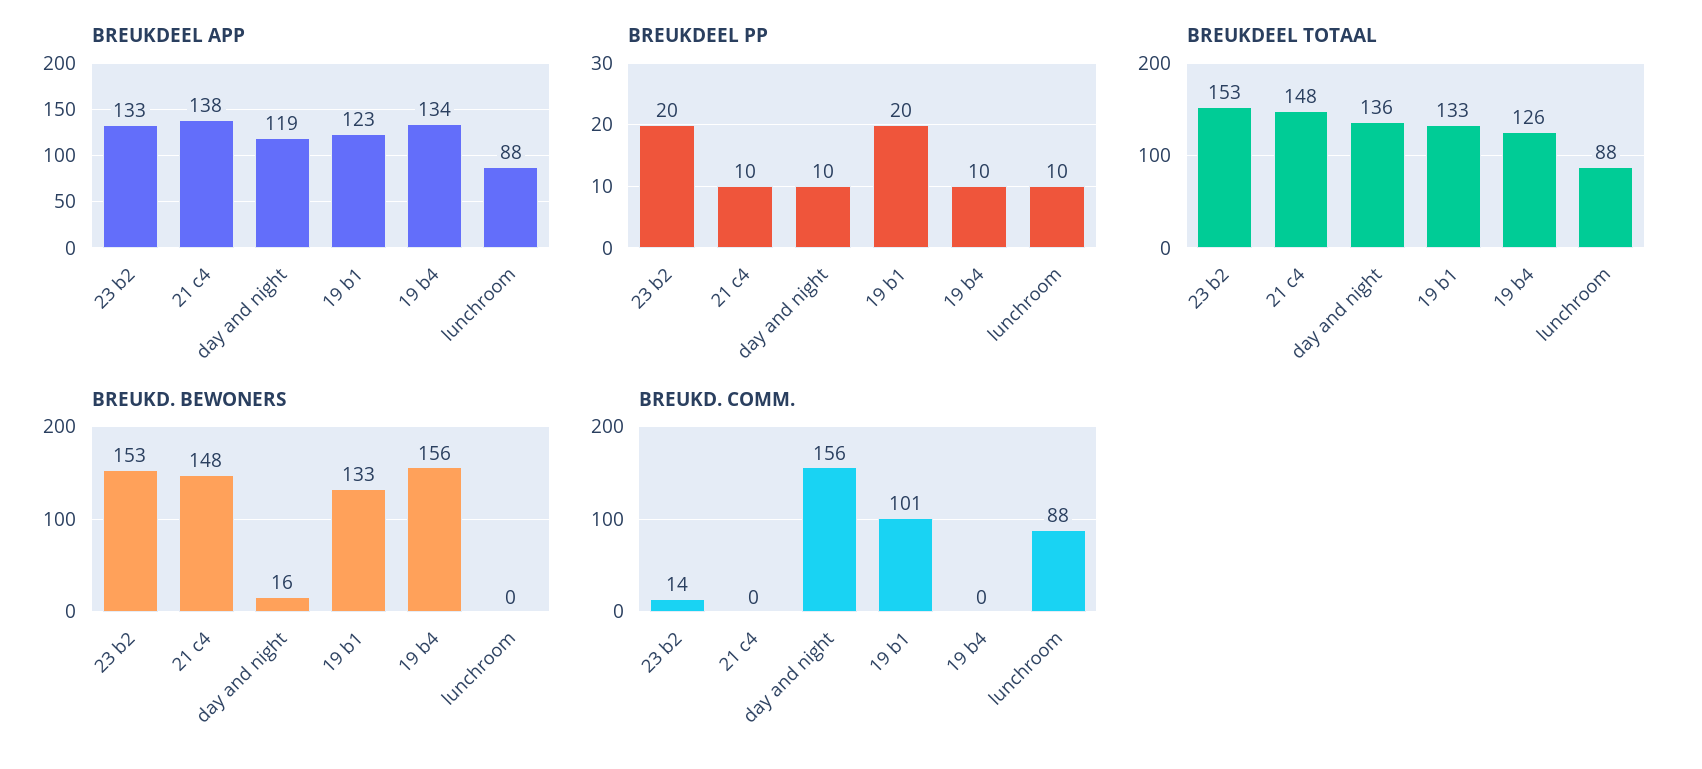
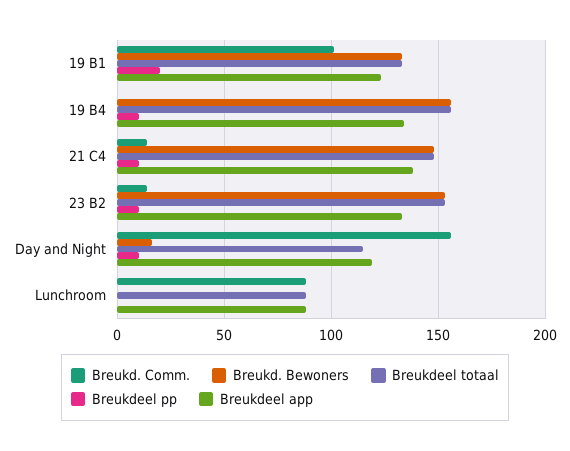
  {
    "BREUKDEEL APP": {
      "23 b2": 133,
      "21 c4": 138,
      "day and night": 119,
      "19 b1": 123,
      "19 b4": 134,
      "lunchroom": 88
    },
    "BREUKDEEL PP": {
-     "23 b2": 20,
+     "23 b2": 10,
      "21 c4": 10,
      "day and night": 10,
      "19 b1": 20,
      "19 b4": 10,
-     "lunchroom": 10
+     "lunchroom": 0
    },
    "BREUKDEEL TOTAAL": {
      "23 b2": 153,
      "21 c4": 148,
-     "day and night": 136,
+     "day and night": 115,
      "19 b1": 133,
-     "19 b4": 126,
+     "19 b4": 155,
      "lunchroom": 88
    },
    "BREUKD. BEWONERS": {
      "23 b2": 153,
      "21 c4": 148,
      "day and night": 16,
      "19 b1": 133,
      "19 b4": 156,
      "lunchroom": 0
    },
    "BREUKD. COMM.": {
      "23 b2": 14,
-     "21 c4": 0,
+     "21 c4": 15,
      "day and night": 156,
      "19 b1": 101,
      "19 b4": 0,
      "lunchroom": 88
    }
  }

